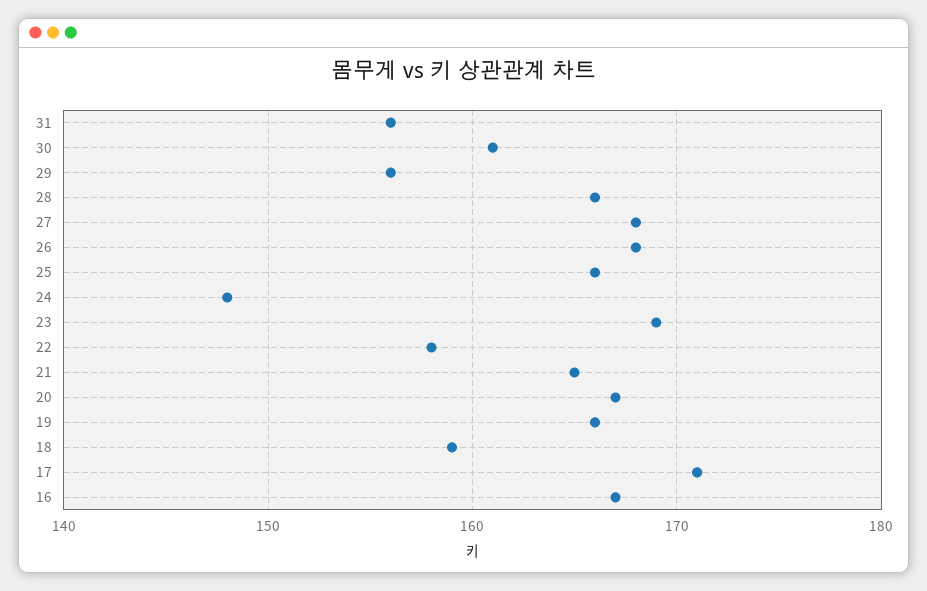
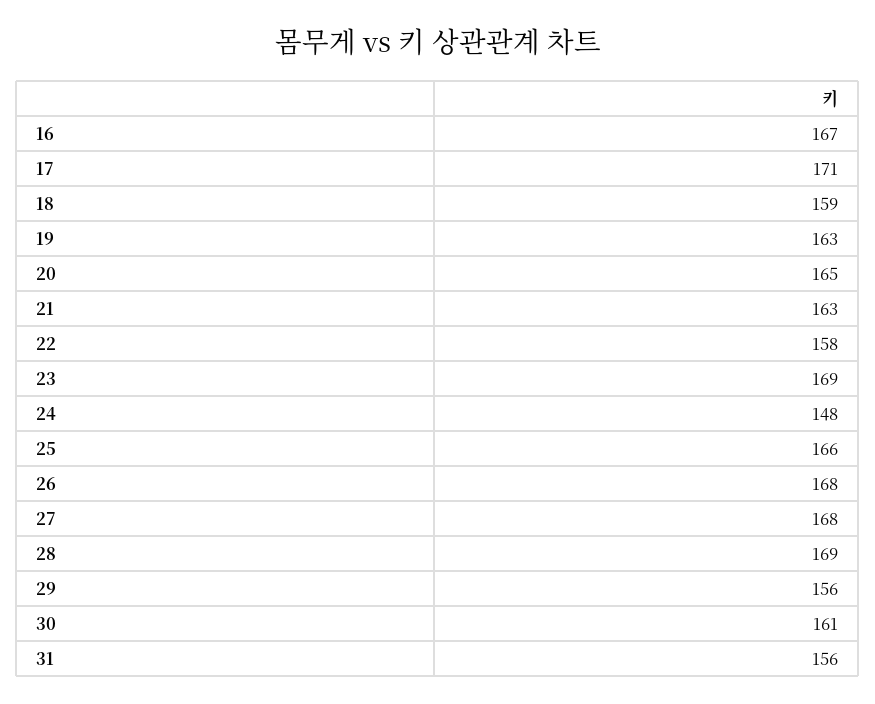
  {
    "31": 156,
    "30": 161,
    "29": 156,
-   "28": 166,
+   "28": 169,
    "27": 168,
    "26": 168,
    "25": 166,
    "24": 148,
    "23": 169,
    "22": 158,
-   "21": 165,
+   "21": 163,
-   "20": 167,
+   "20": 165,
-   "19": 166,
+   "19": 163,
    "18": 159,
    "17": 171,
    "16": 167
  }

